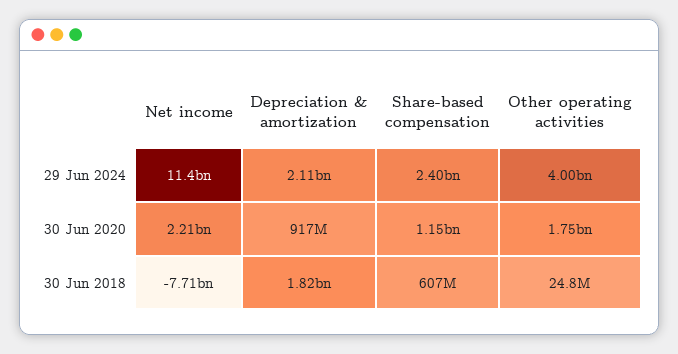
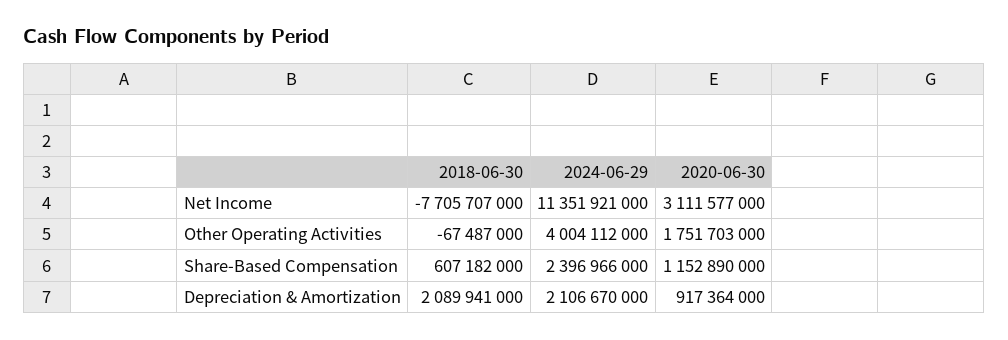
  {
    "Net income": {
      "29 Jun 2024": 11351921000,
-     "30 Jun 2020": 2210000000,
+     "30 Jun 2020": 3111577000,
      "30 Jun 2018": -7705707000
    },
    "Depreciation & amortization": {
      "29 Jun 2024": 2106670000,
      "30 Jun 2020": 917364000,
-     "30 Jun 2018": 1820000000
+     "30 Jun 2018": 2089941000
    },
    "Share-based compensation": {
      "29 Jun 2024": 2396966000,
      "30 Jun 2020": 1152890000,
      "30 Jun 2018": 607182000
    },
    "Other operating activities": {
      "29 Jun 2024": 4004112000,
      "30 Jun 2020": 1751703000,
-     "30 Jun 2018": 24800000
+     "30 Jun 2018": -67487000
    }
  }

